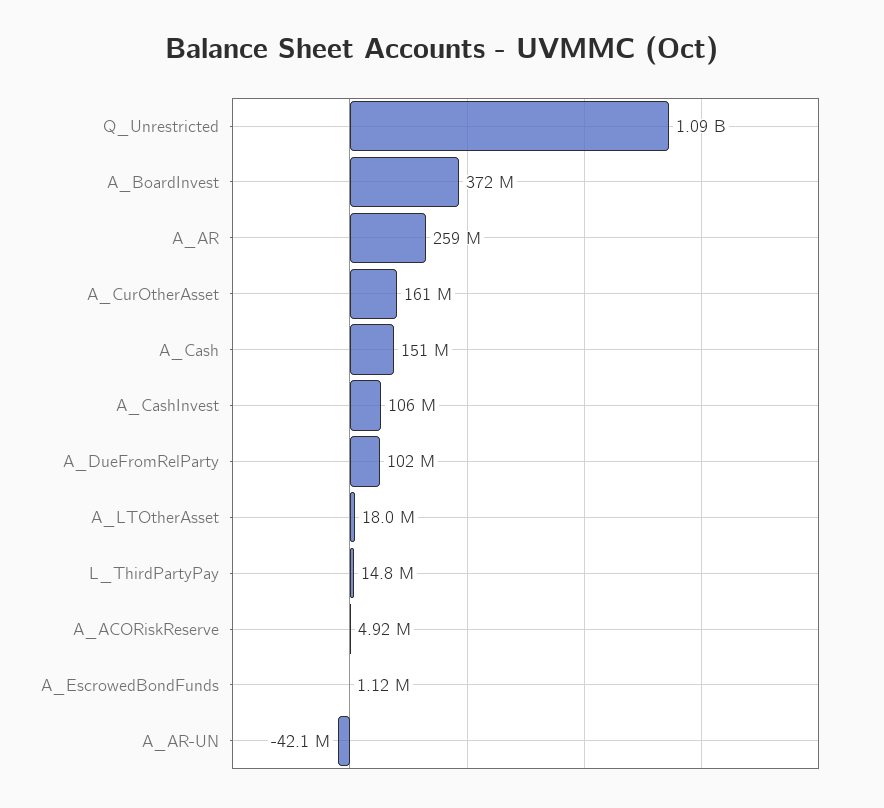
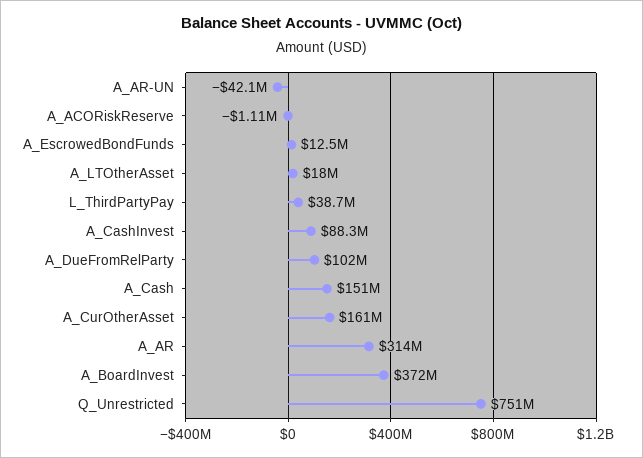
  {
-   "Q_Unrestricted": 1090000000,
+   "Q_Unrestricted": 751000000,
    "A_BoardInvest": 372000000,
-   "A_AR": 259000000,
+   "A_AR": 314000000,
    "A_CurOtherAsset": 161000000,
    "A_Cash": 151000000,
-   "A_CashInvest": 106000000,
+   "A_CashInvest": 88300000,
    "A_DueFromRelParty": 102000000,
    "A_LTOtherAsset": 18000000,
-   "L_ThirdPartyPay": 14800000,
+   "L_ThirdPartyPay": 38700000,
-   "A_ACORiskReserve": 4920000,
+   "A_ACORiskReserve": -1110000,
-   "A_EscrowedBondFunds": 1120000,
+   "A_EscrowedBondFunds": 12500000,
    "A_AR-UN": -42100000
  }

